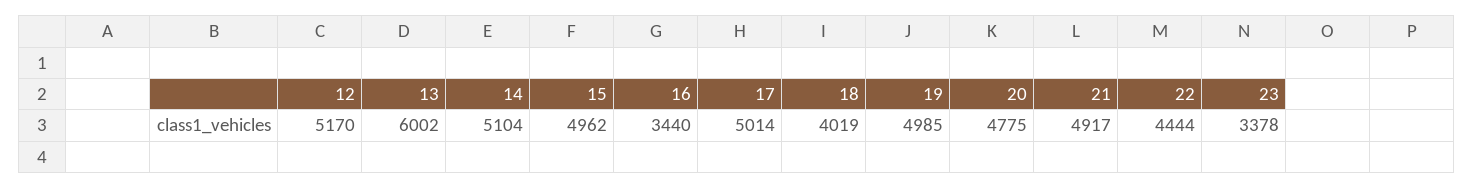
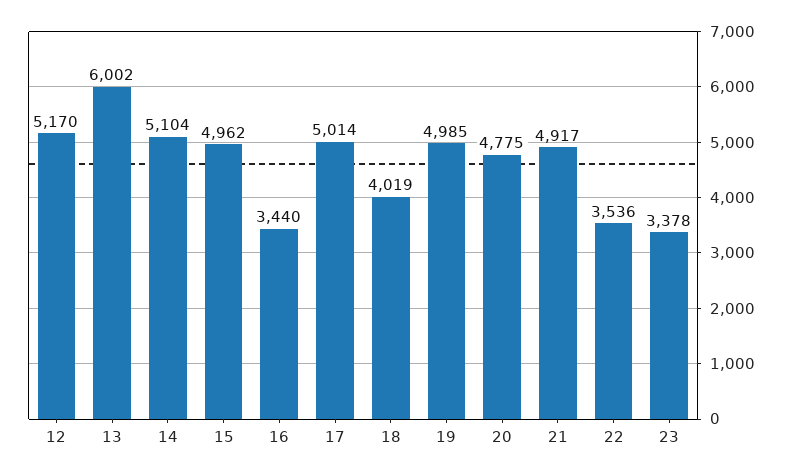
  {
    "12": 5170,
    "13": 6002,
    "14": 5104,
    "15": 4962,
    "16": 3440,
    "17": 5014,
    "18": 4019,
    "19": 4985,
    "20": 4775,
    "21": 4917,
-   "22": 4444,
+   "22": 3536,
    "23": 3378
  }

